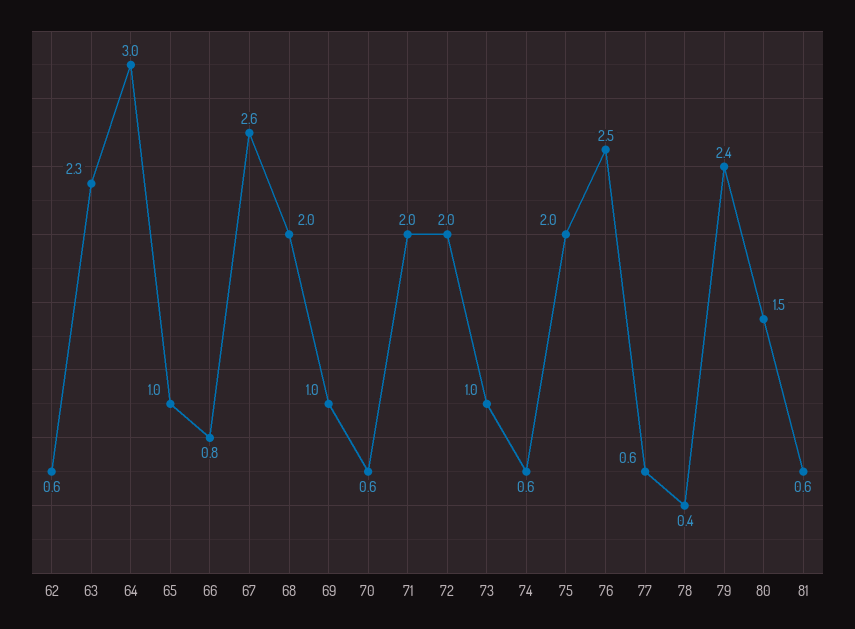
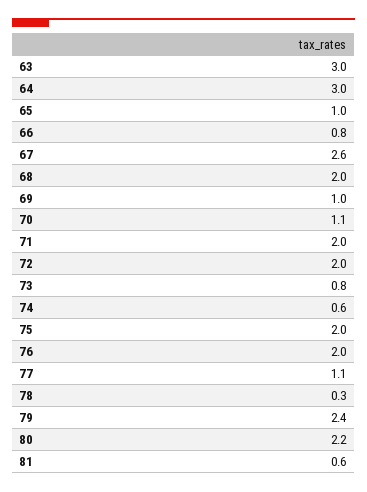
  {
-   "62": 0.6,
-   "63": 2.3,
+   "63": 3,
    "64": 3,
    "65": 1,
    "66": 0.8,
    "67": 2.6,
    "68": 2,
    "69": 1,
-   "70": 0.6,
+   "70": 1.1,
    "71": 2,
    "72": 2,
-   "73": 1,
+   "73": 0.8,
    "74": 0.6,
    "75": 2,
-   "76": 2.5,
+   "76": 2,
-   "77": 0.6,
+   "77": 1.1,
-   "78": 0.4,
+   "78": 0.3,
    "79": 2.4,
-   "80": 1.5,
+   "80": 2.2,
    "81": 0.6
  }

